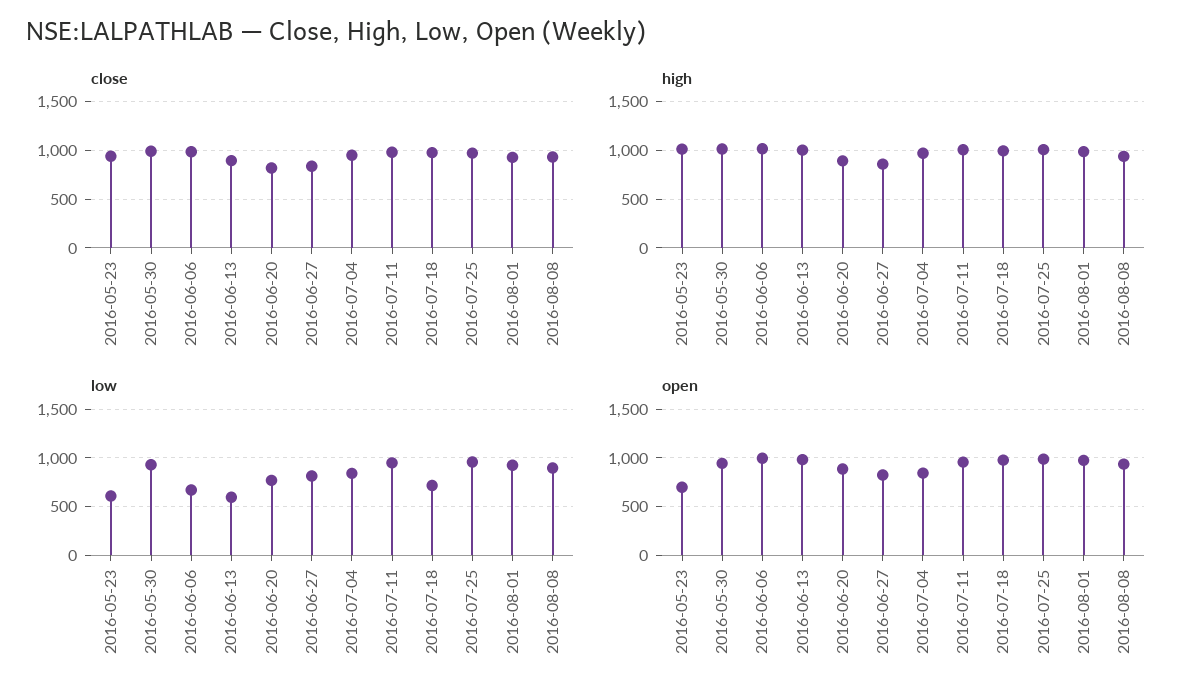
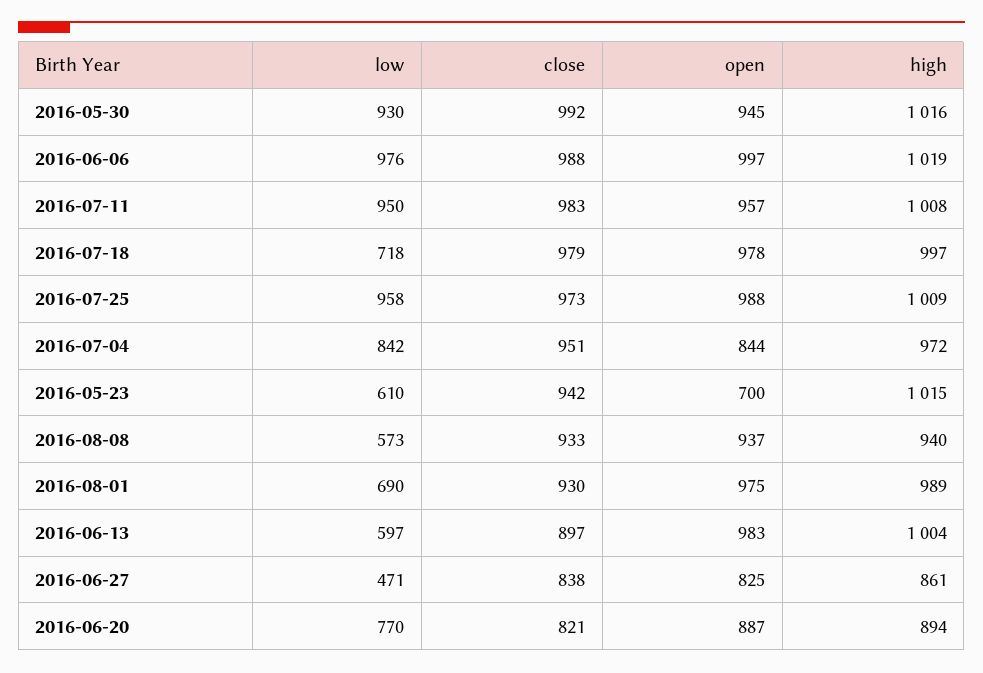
  {
    "close": {
      "2016-05-23": 942,
      "2016-05-30": 992,
      "2016-06-06": 988,
      "2016-06-13": 897,
      "2016-06-20": 821,
      "2016-06-27": 838,
      "2016-07-04": 951,
      "2016-07-11": 983,
      "2016-07-18": 979,
      "2016-07-25": 973,
      "2016-08-01": 930,
      "2016-08-08": 933
    },
    "high": {
      "2016-05-23": 1015,
      "2016-05-30": 1016,
      "2016-06-06": 1019,
      "2016-06-13": 1004,
      "2016-06-20": 894,
      "2016-06-27": 861,
      "2016-07-04": 972,
      "2016-07-11": 1008,
      "2016-07-18": 997,
      "2016-07-25": 1009,
      "2016-08-01": 989,
      "2016-08-08": 940
    },
    "low": {
      "2016-05-23": 610,
      "2016-05-30": 930,
-     "2016-06-06": 700,
+     "2016-06-06": 976,
      "2016-06-13": 597,
      "2016-06-20": 770,
-     "2016-06-27": 800,
+     "2016-06-27": 471,
      "2016-07-04": 842,
      "2016-07-11": 950,
      "2016-07-18": 718,
      "2016-07-25": 958,
-     "2016-08-01": 900,
+     "2016-08-01": 690,
-     "2016-08-08": 900
+     "2016-08-08": 573
    },
    "open": {
      "2016-05-23": 700,
      "2016-05-30": 945,
      "2016-06-06": 997,
      "2016-06-13": 983,
      "2016-06-20": 887,
      "2016-06-27": 825,
      "2016-07-04": 844,
      "2016-07-11": 957,
      "2016-07-18": 978,
      "2016-07-25": 988,
      "2016-08-01": 975,
      "2016-08-08": 937
    }
  }

